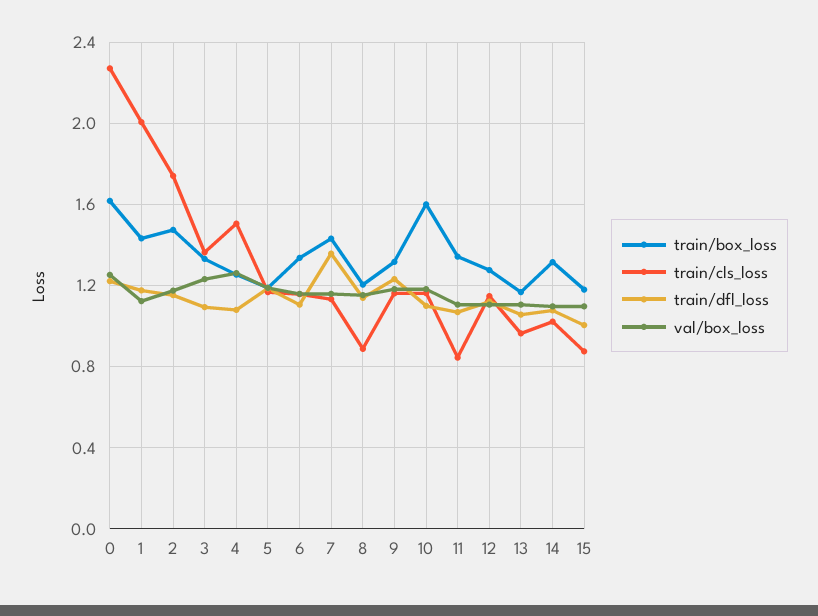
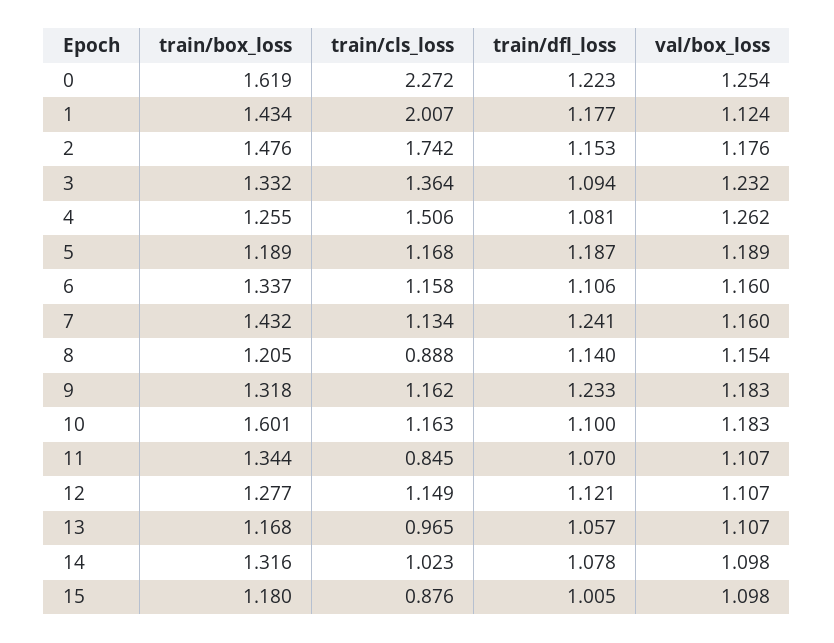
  {
    "train/box_loss": {
      "0": 1.619,
      "1": 1.434,
      "2": 1.476,
      "3": 1.332,
      "4": 1.255,
      "5": 1.189,
      "6": 1.337,
      "7": 1.432,
      "8": 1.205,
      "9": 1.318,
      "10": 1.601,
      "11": 1.344,
      "12": 1.277,
      "13": 1.168,
      "14": 1.316,
      "15": 1.18
    },
    "train/cls_loss": {
      "0": 2.272,
      "1": 2.007,
      "2": 1.742,
      "3": 1.364,
      "4": 1.506,
      "5": 1.168,
      "6": 1.158,
      "7": 1.134,
      "8": 0.888,
      "9": 1.162,
      "10": 1.163,
      "11": 0.845,
      "12": 1.149,
      "13": 0.965,
      "14": 1.023,
      "15": 0.876
    },
    "train/dfl_loss": {
      "0": 1.223,
      "1": 1.177,
      "2": 1.153,
      "3": 1.094,
      "4": 1.081,
      "5": 1.187,
      "6": 1.106,
-     "7": 1.35,
+     "7": 1.241,
      "8": 1.14,
      "9": 1.233,
      "10": 1.1,
      "11": 1.07,
      "12": 1.121,
      "13": 1.057,
      "14": 1.078,
      "15": 1.005
    },
    "val/box_loss": {
      "0": 1.254,
      "1": 1.124,
      "2": 1.176,
      "3": 1.232,
      "4": 1.262,
      "5": 1.189,
      "6": 1.16,
      "7": 1.16,
      "8": 1.154,
      "9": 1.183,
      "10": 1.183,
      "11": 1.107,
      "12": 1.107,
      "13": 1.107,
      "14": 1.098,
      "15": 1.098
    }
  }

